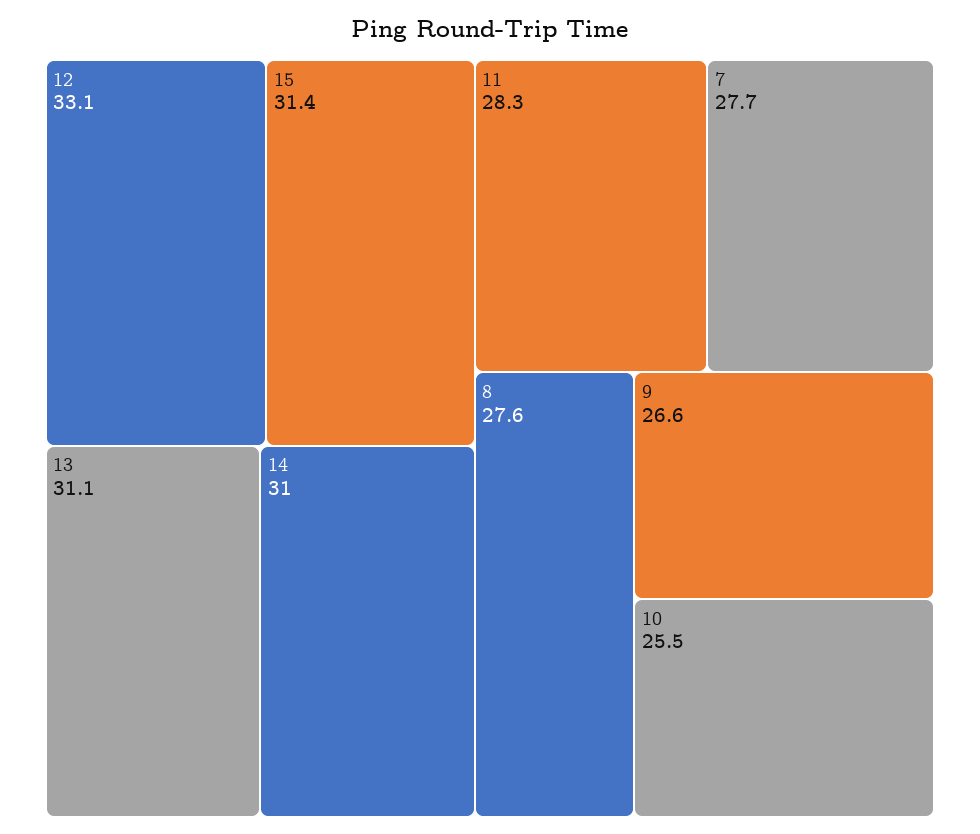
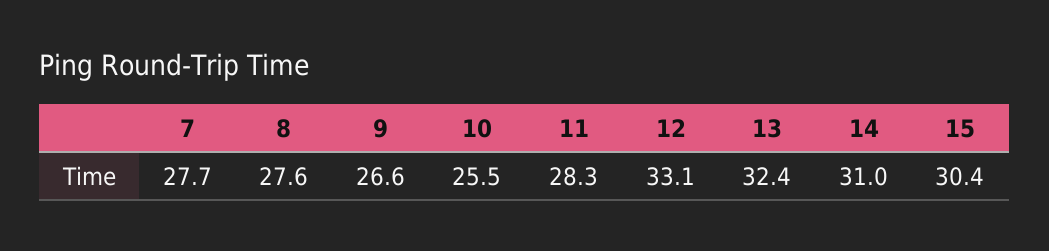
  {
    "12": 33.1,
-   "15": 31.4,
+   "15": 30.4,
-   "13": 31.1,
+   "13": 32.4,
    "14": 31,
    "11": 28.3,
    "7": 27.7,
    "8": 27.6,
    "9": 26.6,
    "10": 25.5
  }

